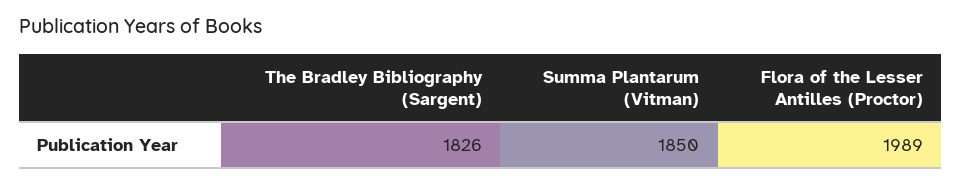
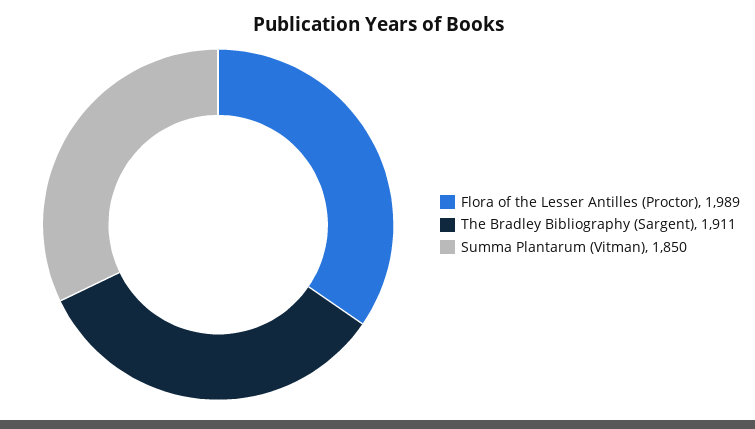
  {
-   "The Bradley Bibliography (Sargent)": 1826,
+   "The Bradley Bibliography (Sargent)": 1911,
    "Summa Plantarum (Vitman)": 1850,
    "Flora of the Lesser Antilles (Proctor)": 1989
  }

